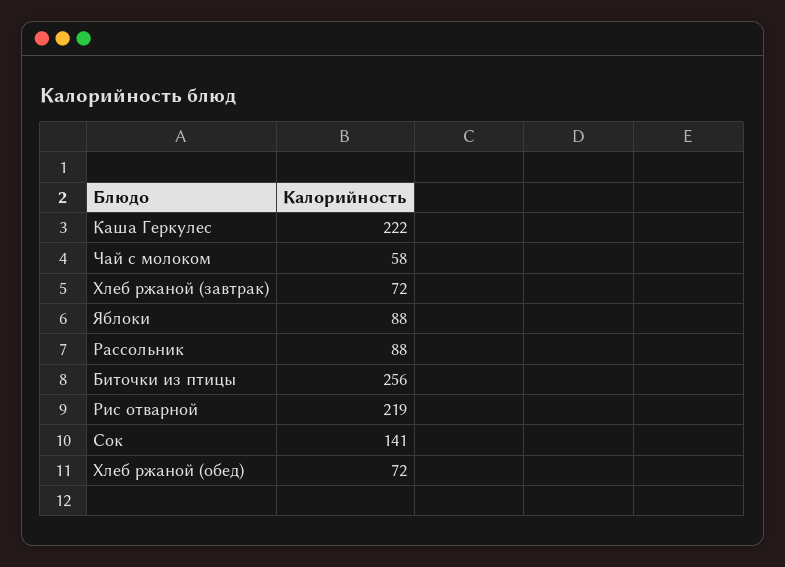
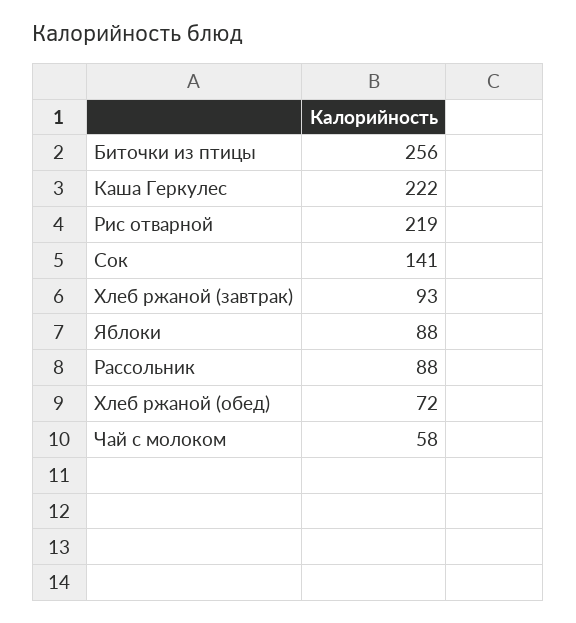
  {
    "Каша Геркулес": 222,
    "Чай с молоком": 58,
-   "Хлеб ржаной (завтрак)": 72,
+   "Хлеб ржаной (завтрак)": 93,
    "Яблоки": 88,
    "Рассольник": 88,
    "Биточки из птицы": 256,
    "Рис отварной": 219,
    "Сок": 141,
    "Хлеб ржаной (обед)": 72
  }

